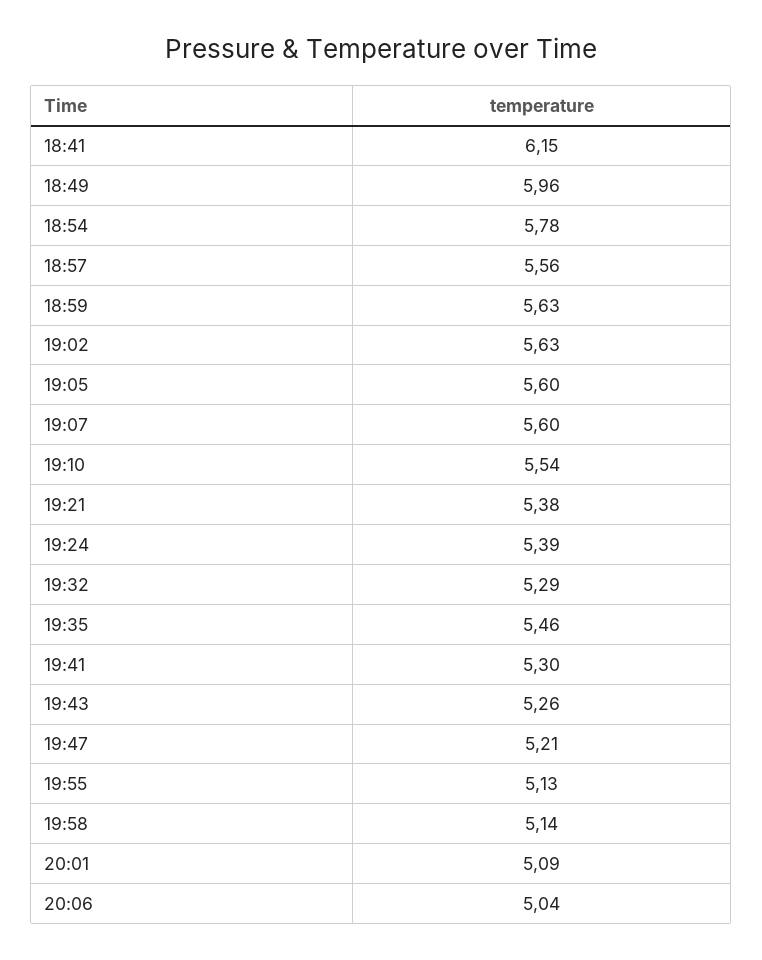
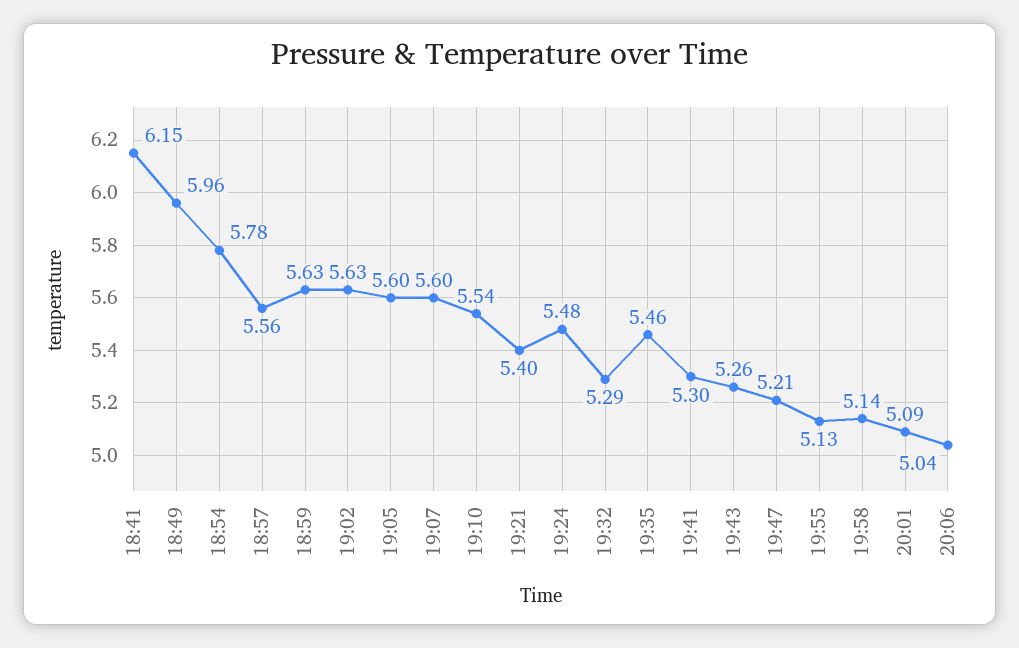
  {
    "18:41": 6.15,
    "18:49": 5.96,
    "18:54": 5.78,
    "18:57": 5.56,
    "18:59": 5.63,
    "19:02": 5.63,
    "19:05": 5.6,
    "19:07": 5.6,
    "19:10": 5.54,
-   "19:21": 5.38,
+   "19:21": 5.4,
-   "19:24": 5.39,
+   "19:24": 5.48,
    "19:32": 5.29,
    "19:35": 5.46,
    "19:41": 5.3,
    "19:43": 5.26,
    "19:47": 5.21,
    "19:55": 5.13,
    "19:58": 5.14,
    "20:01": 5.09,
    "20:06": 5.04
  }

